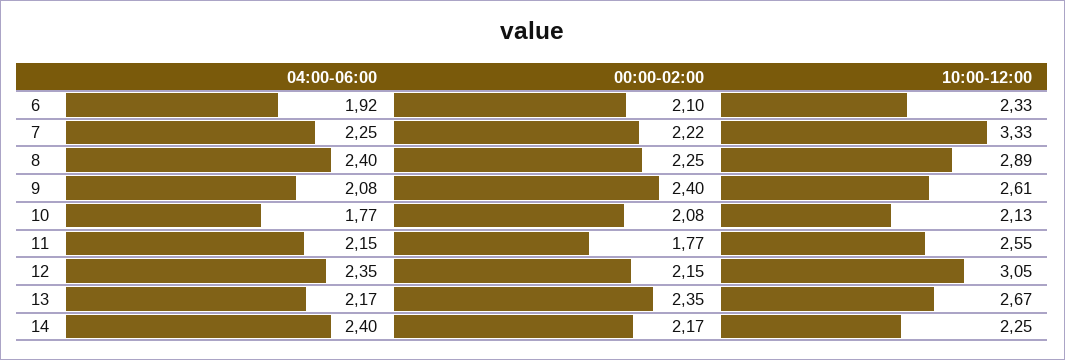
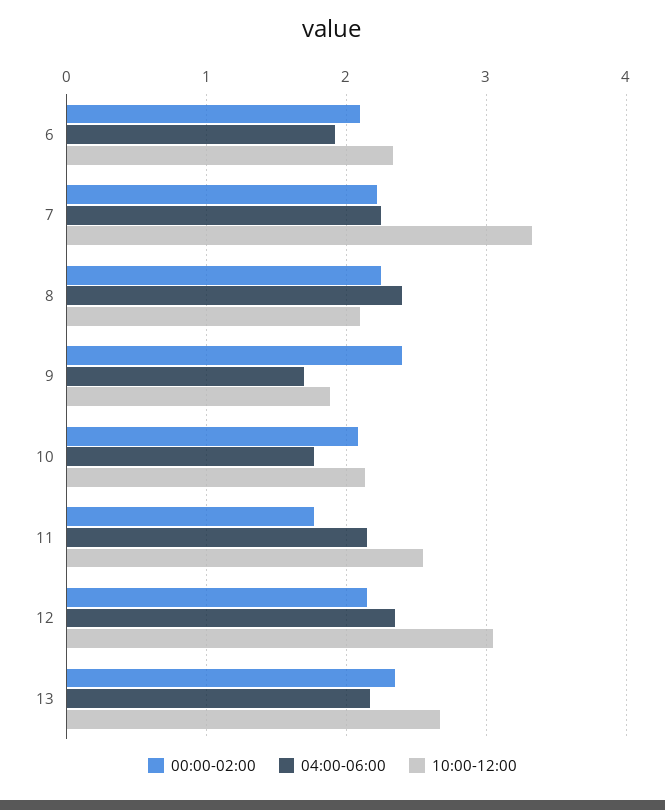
  {
    "04:00-06:00": {
      "6": 1.92,
      "7": 2.25,
      "8": 2.4,
-     "9": 2.08,
+     "9": 1.7,
      "10": 1.77,
      "11": 2.15,
      "12": 2.35,
-     "13": 2.17,
+     "13": 2.17
-     "14": 2.4
    },
    "00:00-02:00": {
      "6": 2.1,
      "7": 2.22,
      "8": 2.25,
      "9": 2.4,
      "10": 2.08,
      "11": 1.77,
      "12": 2.15,
-     "13": 2.35,
+     "13": 2.35
-     "14": 2.17
    },
    "10:00-12:00": {
      "6": 2.33,
      "7": 3.33,
-     "8": 2.89,
+     "8": 2.1,
-     "9": 2.61,
+     "9": 1.9,
      "10": 2.13,
      "11": 2.55,
      "12": 3.05,
-     "13": 2.67,
+     "13": 2.67
-     "14": 2.25
    }
  }

